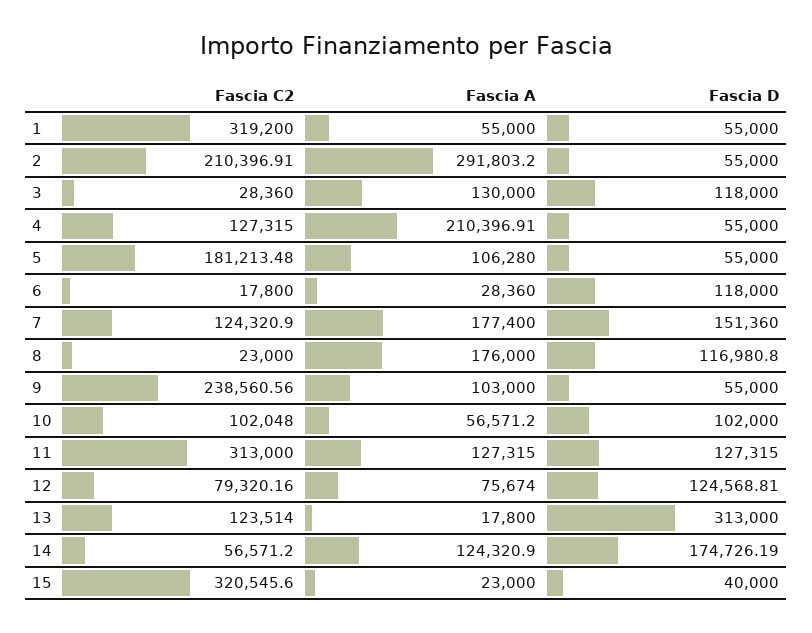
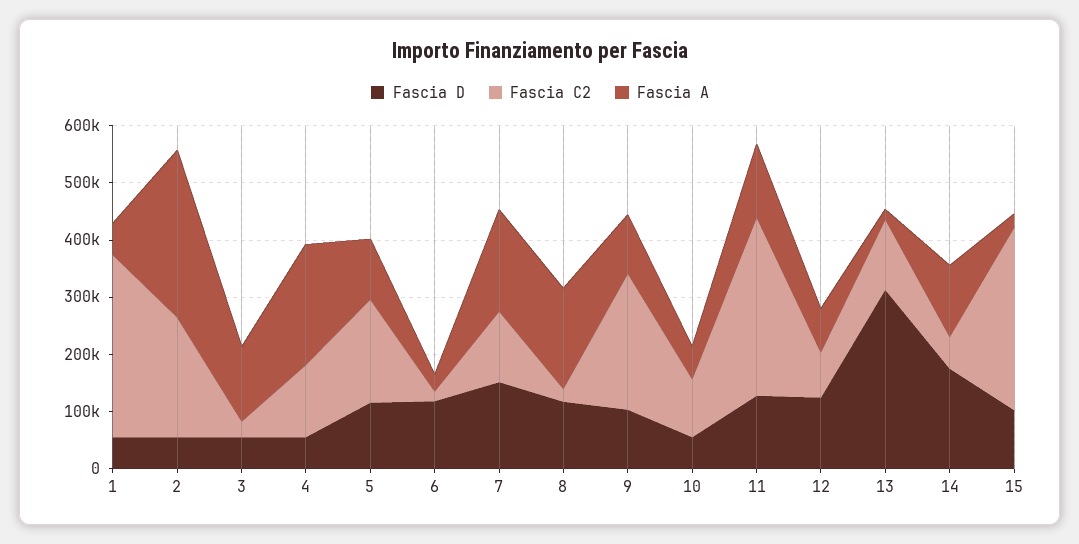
  {
    "Fascia C2": {
      "1": 319200,
      "2": 210396.91,
      "3": 28360,
      "4": 127315,
      "5": 181213.48,
      "6": 17800,
      "7": 124320.9,
      "8": 23000,
      "9": 238560.56,
      "10": 102048,
      "11": 313000,
      "12": 79320.16,
      "13": 123514,
      "14": 56571.2,
      "15": 320545.6
    },
    "Fascia A": {
      "1": 55000,
      "2": 291803.2,
      "3": 130000,
      "4": 210396.91,
      "5": 106280,
      "6": 28360,
      "7": 177400,
      "8": 176000,
      "9": 103000,
      "10": 56571.2,
      "11": 127315,
      "12": 75674,
      "13": 17800,
      "14": 124320.9,
      "15": 23000
    },
    "Fascia D": {
      "1": 55000,
      "2": 55000,
-     "3": 118000,
+     "3": 60000,
      "4": 55000,
-     "5": 55000,
+     "5": 120000,
      "6": 118000,
      "7": 151360,
      "8": 116980.8,
-     "9": 55000,
+     "9": 100000,
-     "10": 102000,
+     "10": 60000,
      "11": 127315,
      "12": 124568.81,
      "13": 313000,
      "14": 174726.19,
-     "15": 40000
+     "15": 100000
    }
  }

